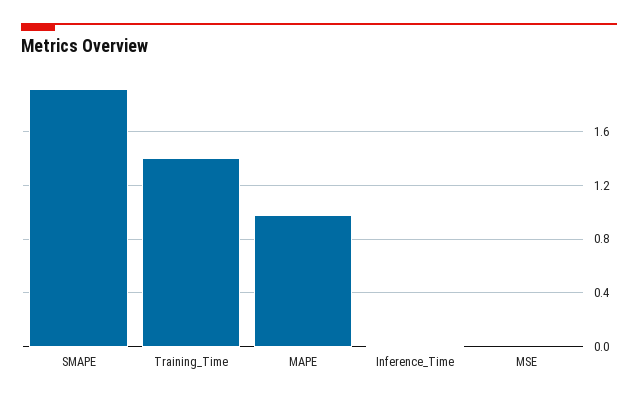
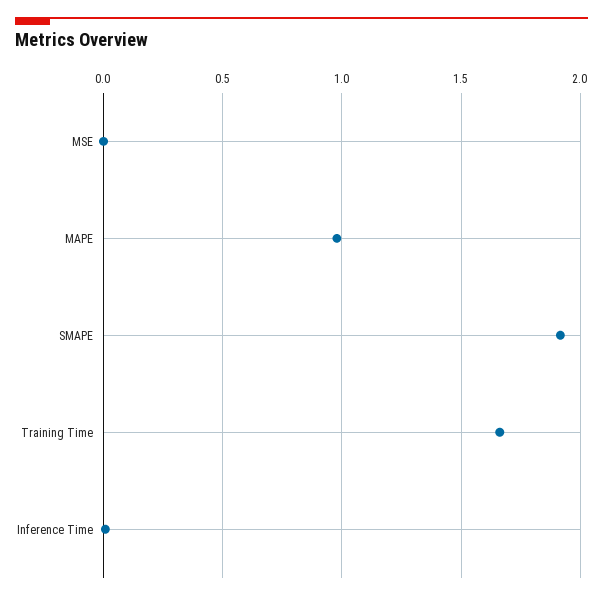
  {
    "SMAPE": 1.9,
-   "Training_Time": 1.4,
+   "Training_Time": 1.65,
    "MAPE": 1,
    "Inference_Time": 0,
    "MSE": 0
  }

